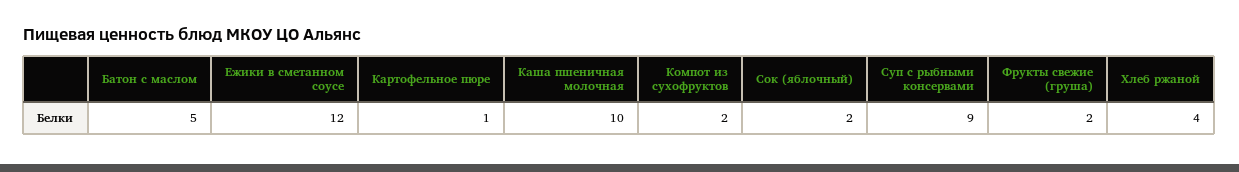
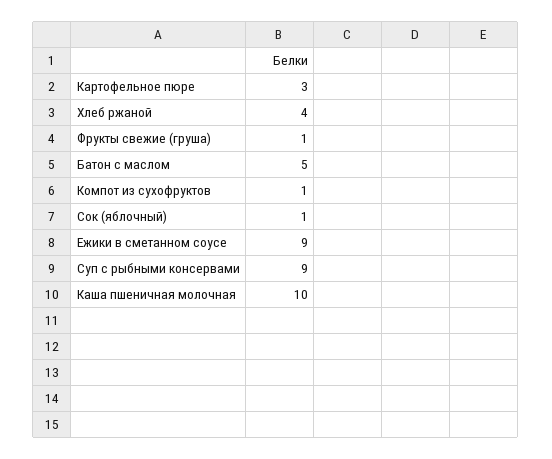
  {
    "Батон с маслом": 5,
-   "Ежики в сметанном соусе": 12,
+   "Ежики в сметанном соусе": 9,
-   "Картофельное пюре": 1,
+   "Картофельное пюре": 3,
    "Каша пшеничная молочная": 10,
-   "Компот из сухофруктов": 2,
+   "Компот из сухофруктов": 1,
-   "Сок (яблочный)": 2,
+   "Сок (яблочный)": 1,
    "Суп с рыбными консервами": 9,
-   "Фрукты свежие (груша)": 2,
+   "Фрукты свежие (груша)": 1,
    "Хлеб ржаной": 4
  }

